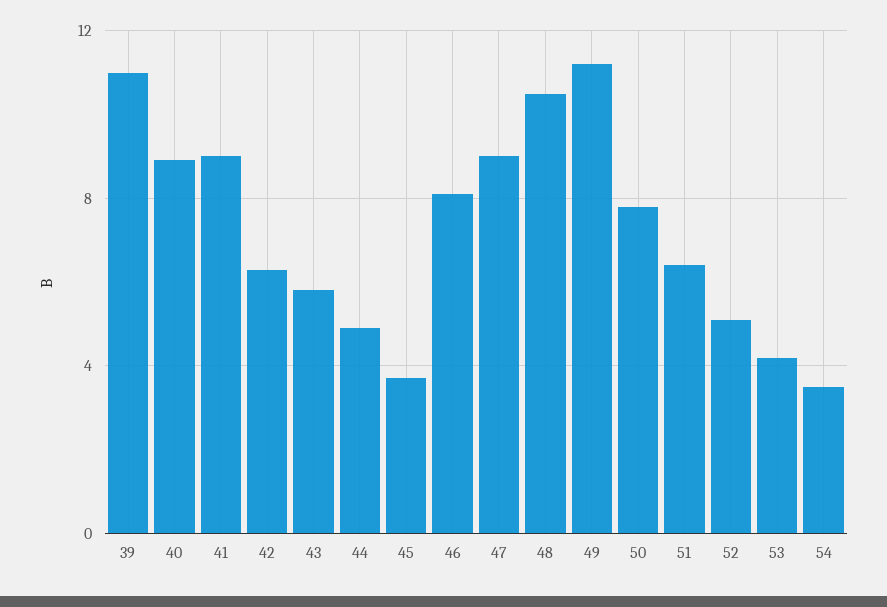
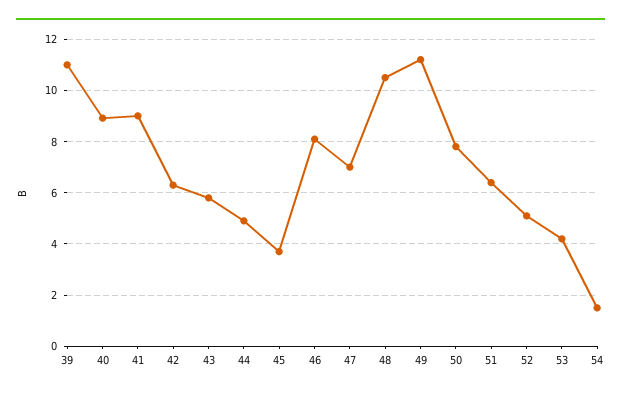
  {
    "39": 11,
    "40": 9,
    "41": 9,
    "42": 6.25,
    "43": 5.75,
    "44": 5,
    "45": 3.75,
    "46": 8,
-   "47": 9,
+   "47": 7,
    "48": 10.5,
    "49": 11.25,
    "50": 7.75,
    "51": 6.5,
    "52": 5,
    "53": 4.25,
-   "54": 3.5
+   "54": 1.5
  }

